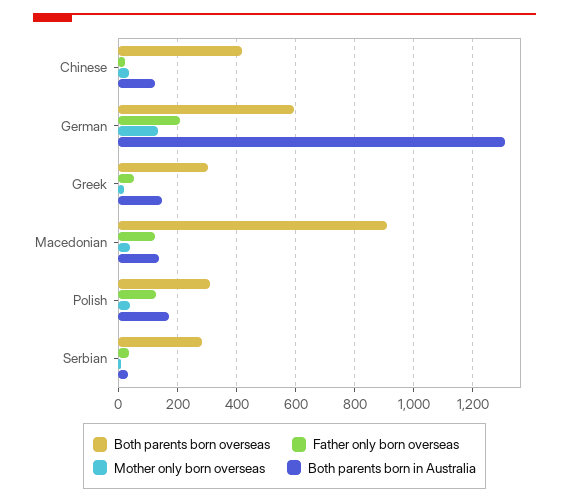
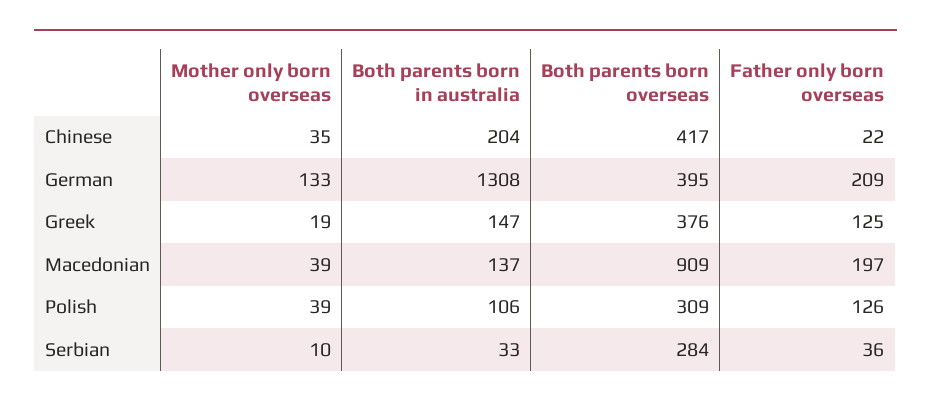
  {
    "Both parents born overseas": {
      "Chinese": 417,
-     "German": 600,
+     "German": 395,
-     "Greek": 300,
+     "Greek": 376,
      "Macedonian": 909,
      "Polish": 309,
      "Serbian": 284
    },
    "Father only born overseas": {
      "Chinese": 22,
      "German": 209,
-     "Greek": 50,
+     "Greek": 125,
-     "Macedonian": 125,
+     "Macedonian": 197,
      "Polish": 126,
      "Serbian": 36
    },
    "Mother only born overseas": {
      "Chinese": 35,
      "German": 133,
      "Greek": 19,
      "Macedonian": 39,
      "Polish": 39,
      "Serbian": 10
    },
    "Both parents born in Australia": {
-     "Chinese": 125,
+     "Chinese": 204,
      "German": 1308,
      "Greek": 147,
      "Macedonian": 137,
-     "Polish": 175,
+     "Polish": 106,
      "Serbian": 33
    }
  }

